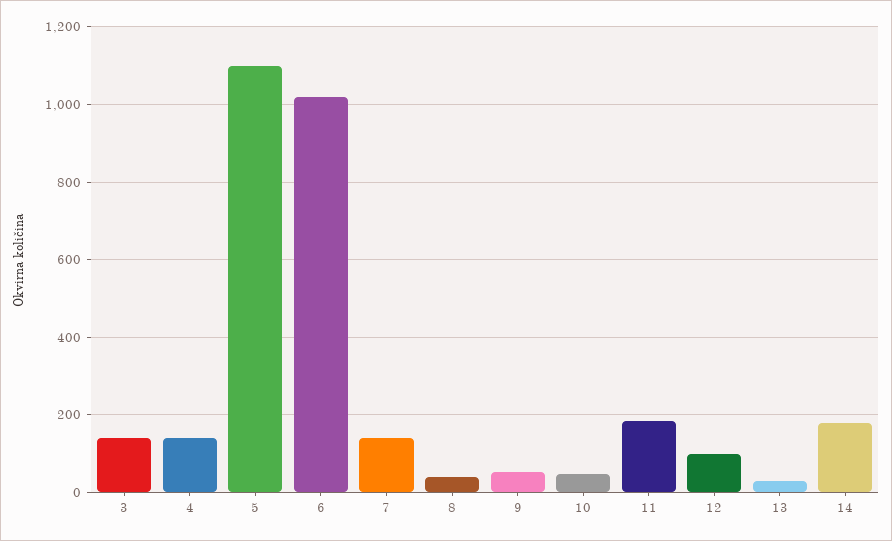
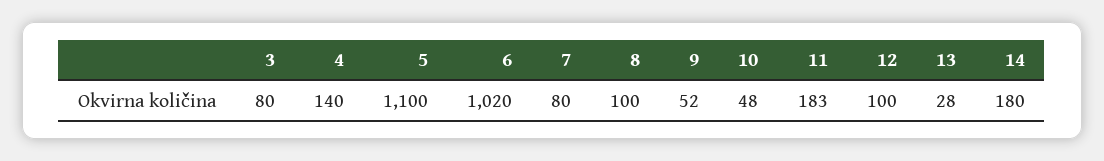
  {
-   "3": 140,
+   "3": 80,
    "4": 140,
    "5": 1100,
    "6": 1020,
-   "7": 140,
+   "7": 80,
-   "8": 40,
+   "8": 100,
    "9": 52,
    "10": 48,
    "11": 183,
    "12": 100,
    "13": 28,
    "14": 180
  }

